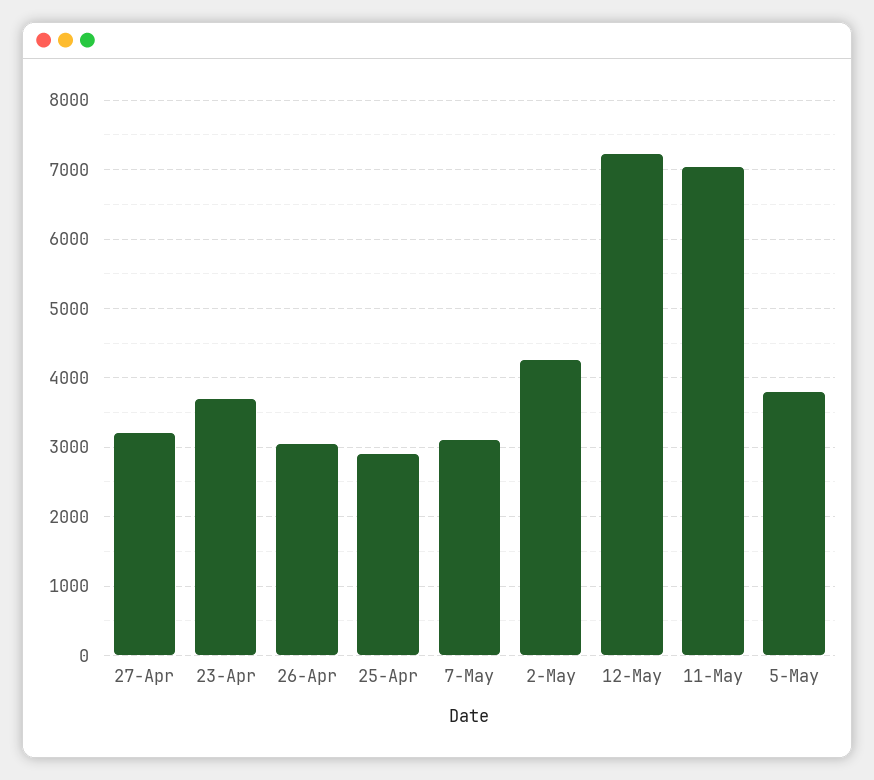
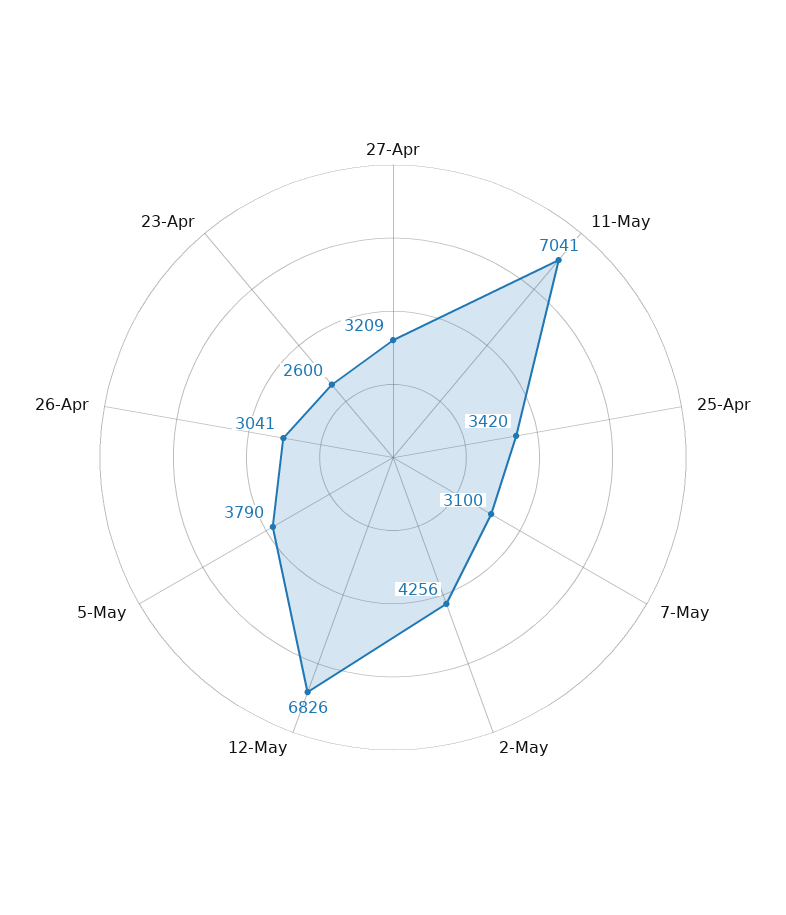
  {
    "27-Apr": 3209,
-   "23-Apr": 3700,
+   "23-Apr": 2600,
    "26-Apr": 3041,
-   "25-Apr": 2900,
+   "25-Apr": 3420,
    "7-May": 3100,
    "2-May": 4256,
-   "12-May": 7200,
+   "12-May": 6826,
    "11-May": 7041,
    "5-May": 3790
  }

